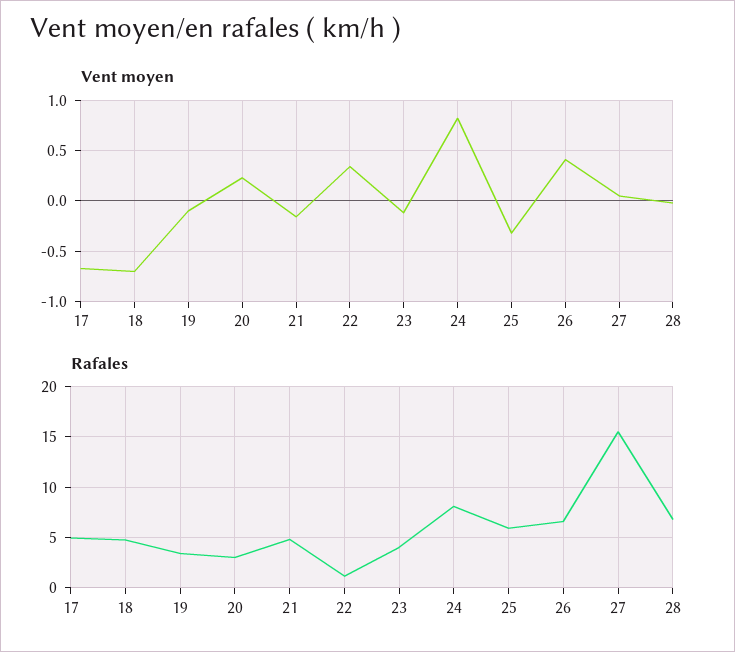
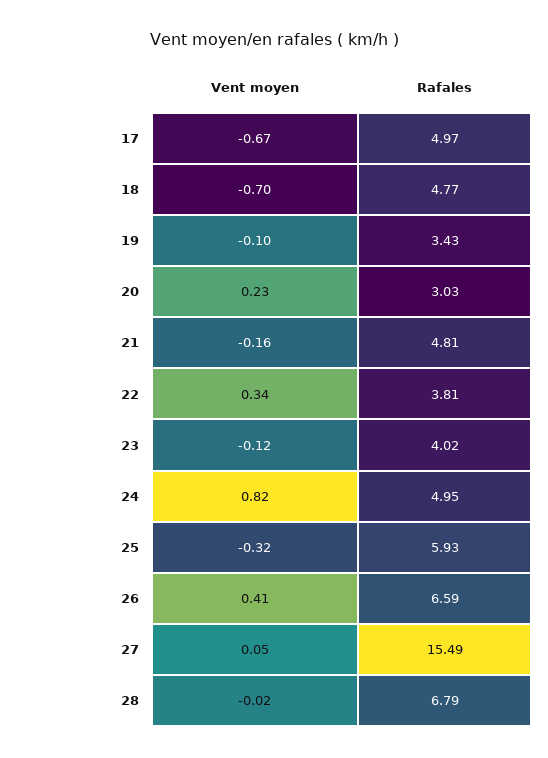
  {
    "Vent moyen": {
      "17": -0.67,
      "18": -0.7,
      "19": -0.1,
      "20": 0.23,
      "21": -0.16,
      "22": 0.34,
      "23": -0.12,
      "24": 0.82,
      "25": -0.32,
      "26": 0.41,
      "27": 0.05,
      "28": -0.02
    },
    "Rafales": {
      "17": 4.97,
      "18": 4.77,
      "19": 3.43,
      "20": 3.03,
      "21": 4.81,
-     "22": 1,
+     "22": 3.81,
      "23": 4.02,
-     "24": 8,
+     "24": 4.95,
      "25": 5.93,
      "26": 6.59,
      "27": 15.49,
      "28": 6.79
    }
  }

